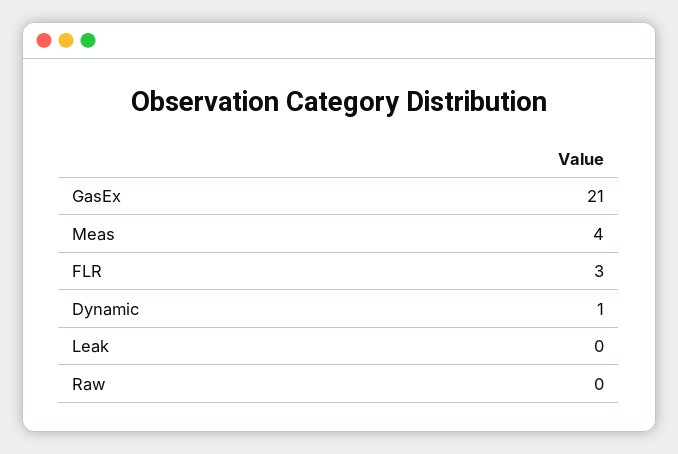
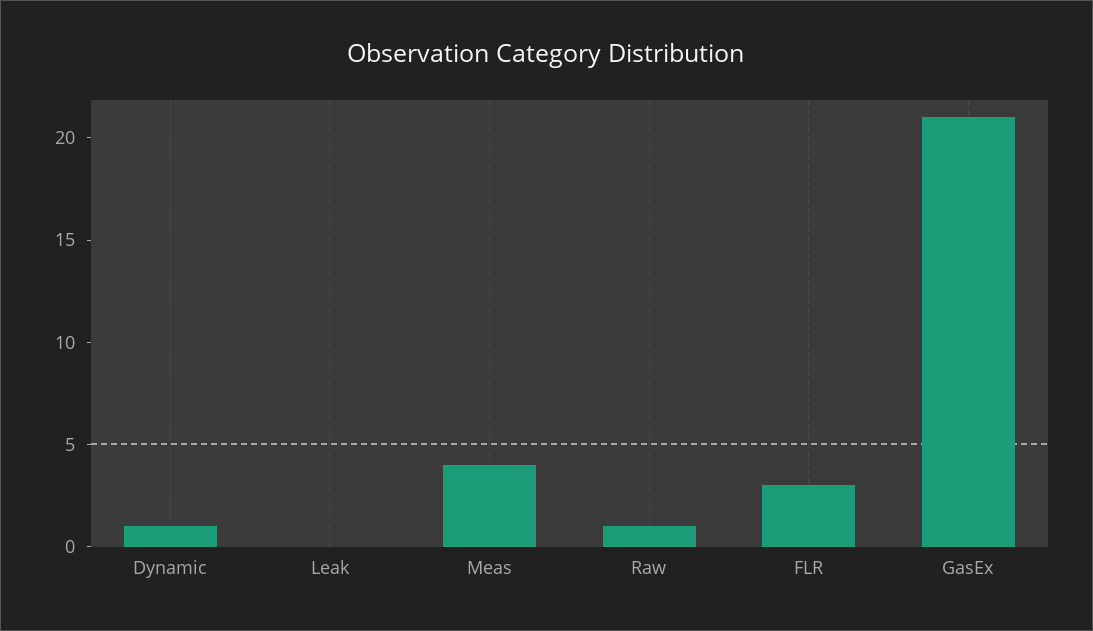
  {
    "GasEx": 21,
    "Meas": 4,
    "FLR": 3,
    "Dynamic": 1,
    "Leak": 0,
-   "Raw": 0
+   "Raw": 1
  }

